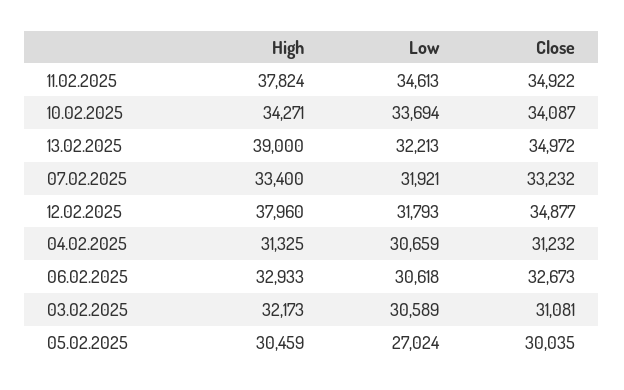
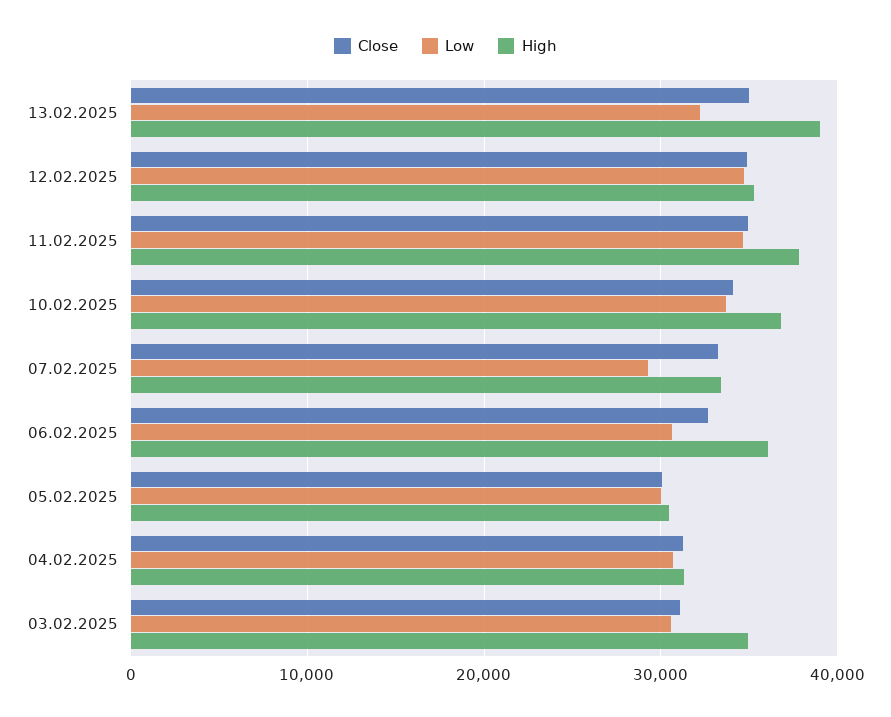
  {
    "High": {
      "11.02.2025": 37824,
-     "10.02.2025": 34271,
+     "10.02.2025": 37000,
      "13.02.2025": 39000,
      "07.02.2025": 33400,
-     "12.02.2025": 37960,
+     "12.02.2025": 35000,
      "04.02.2025": 31325,
-     "06.02.2025": 32933,
+     "06.02.2025": 36000,
-     "03.02.2025": 32173,
+     "03.02.2025": 35000,
      "05.02.2025": 30459
    },
    "Low": {
      "11.02.2025": 34613,
      "10.02.2025": 33694,
      "13.02.2025": 32213,
-     "07.02.2025": 31921,
+     "07.02.2025": 29000,
-     "12.02.2025": 31793,
+     "12.02.2025": 35000,
      "04.02.2025": 30659,
      "06.02.2025": 30618,
      "03.02.2025": 30589,
-     "05.02.2025": 27024
+     "05.02.2025": 30000
    },
    "Close": {
      "11.02.2025": 34922,
      "10.02.2025": 34087,
      "13.02.2025": 34972,
      "07.02.2025": 33232,
      "12.02.2025": 34877,
      "04.02.2025": 31232,
      "06.02.2025": 32673,
      "03.02.2025": 31081,
      "05.02.2025": 30035
    }
  }

